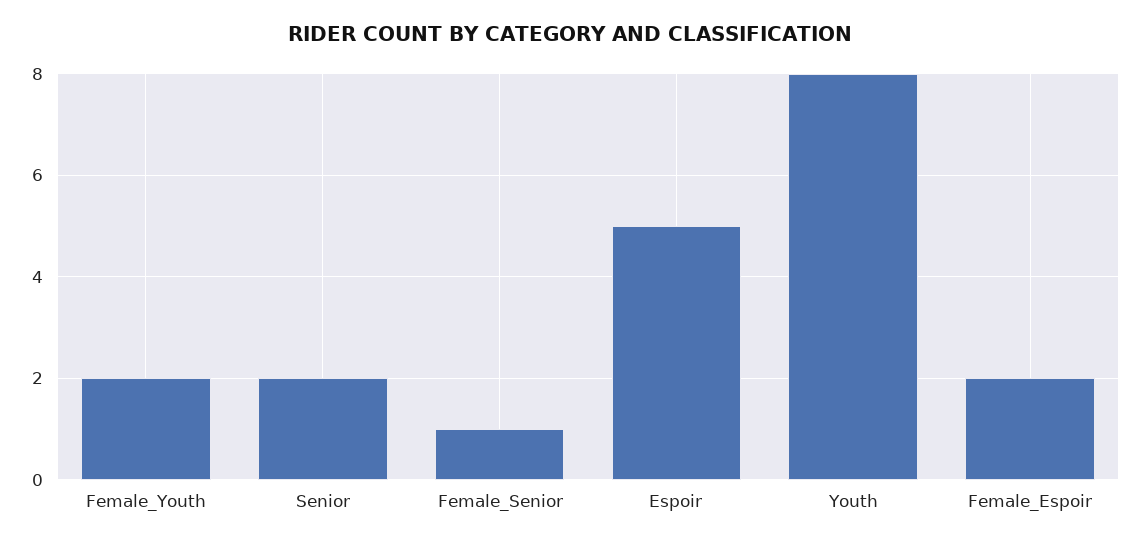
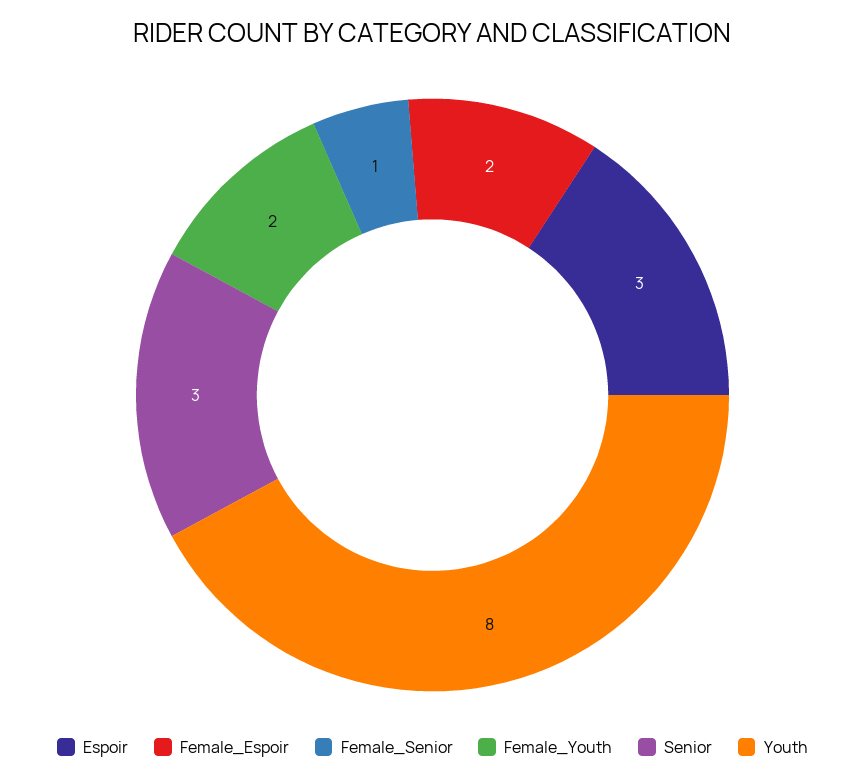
  {
    "Female_Youth": 2,
-   "Senior": 2,
+   "Senior": 3,
    "Female_Senior": 1,
-   "Espoir": 5,
+   "Espoir": 3,
    "Youth": 8,
    "Female_Espoir": 2
  }

